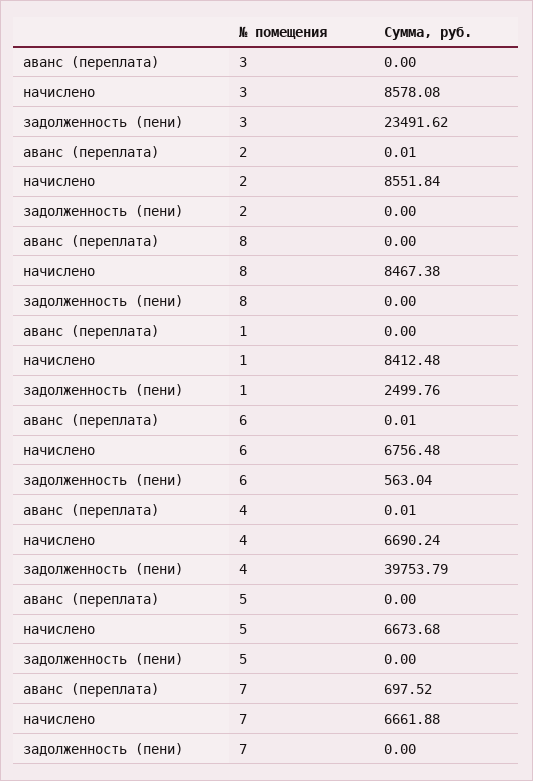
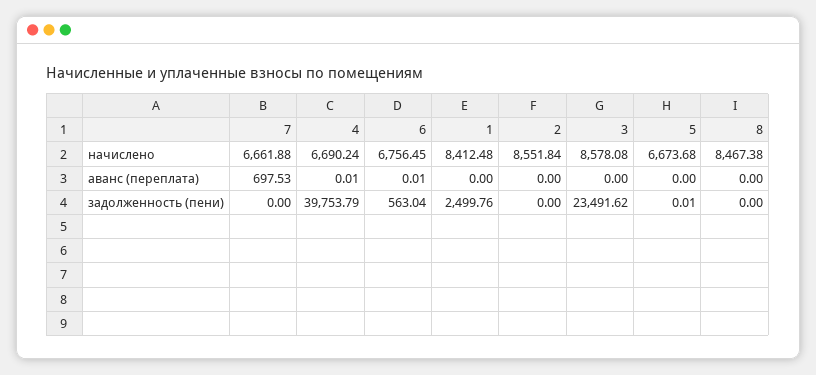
  {
    "аванс (переплата)": {
      "3": 0,
-     "2": 0.01,
+     "2": 0,
      "8": 0,
      "1": 0,
      "6": 0.01,
      "4": 0.01,
      "5": 0,
-     "7": 697.52
+     "7": 697.53
    },
    "начислено": {
      "3": 8578.08,
      "2": 8551.84,
      "8": 8467.38,
      "1": 8412.48,
-     "6": 6756.48,
+     "6": 6756.45,
      "4": 6690.24,
      "5": 6673.68,
      "7": 6661.88
    },
    "задолженность (пени)": {
      "3": 23491.62,
      "2": 0,
      "8": 0,
      "1": 2499.76,
      "6": 563.04,
      "4": 39753.79,
-     "5": 0,
+     "5": 0.01,
      "7": 0
    }
  }

